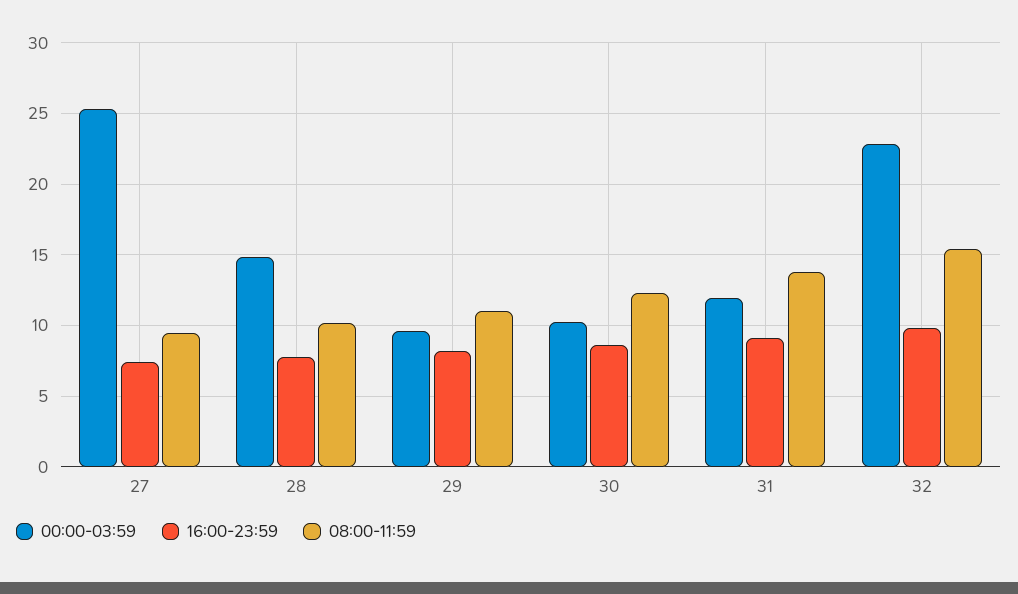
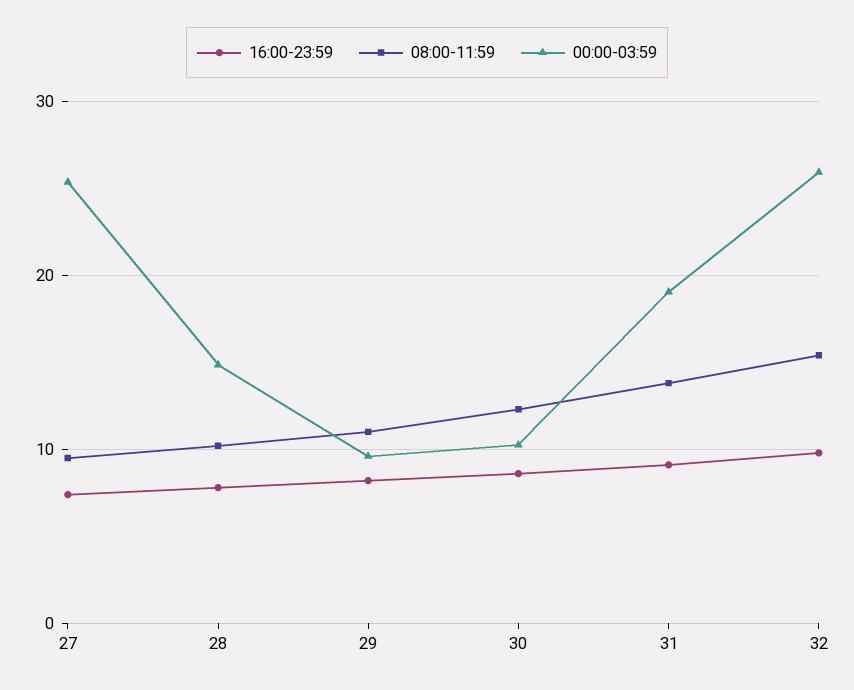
  {
    "00:00-03:59": {
      "27": 25.5,
      "28": 15,
      "29": 9.5,
      "30": 10.5,
-     "31": 12,
+     "31": 19,
-     "32": 23
+     "32": 26
    },
    "16:00-23:59": {
      "27": 7.5,
      "28": 8,
      "29": 8,
      "30": 8.5,
      "31": 9,
      "32": 10
    },
    "08:00-11:59": {
      "27": 9.5,
      "28": 10,
      "29": 11,
      "30": 12.5,
      "31": 14,
      "32": 15.5
    }
  }

